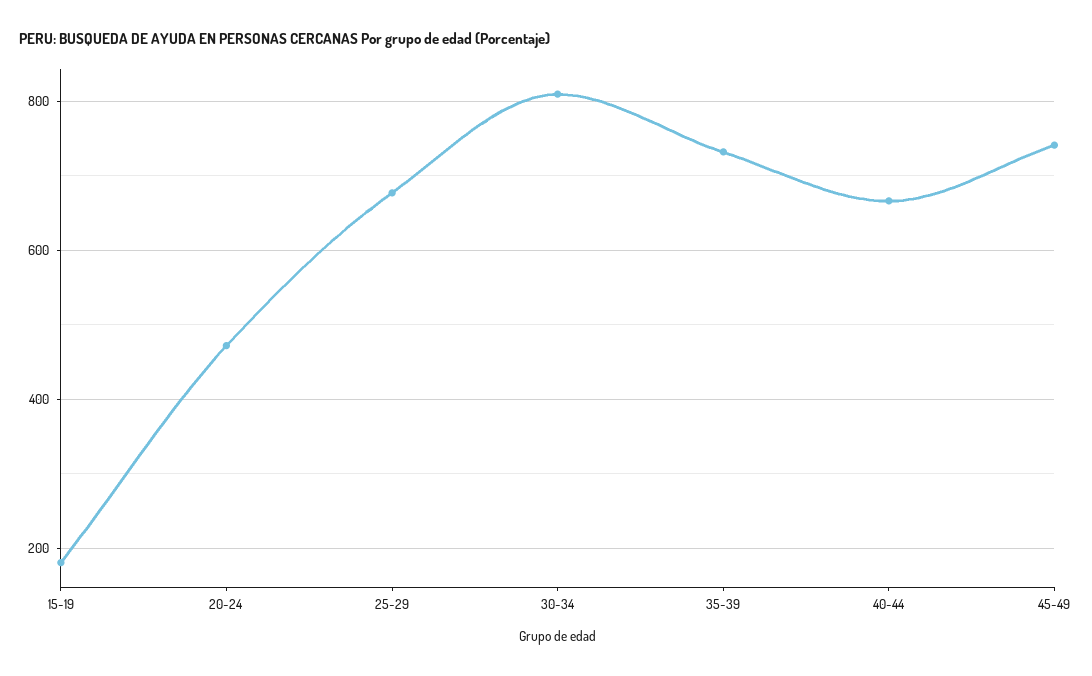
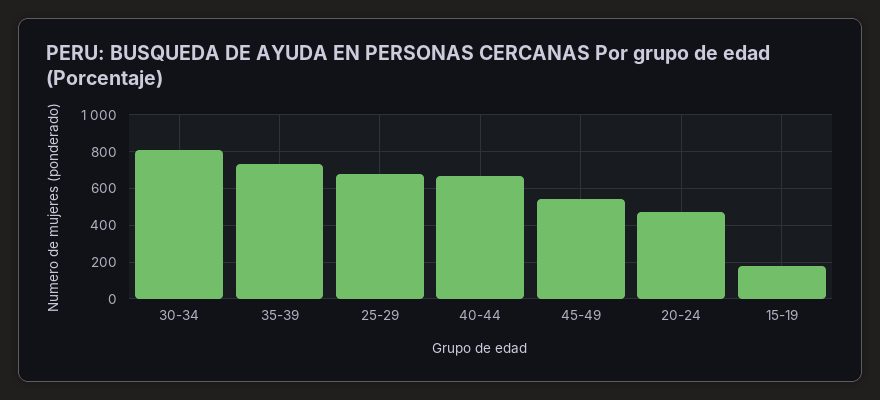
  {
    "15-19": 180,
    "20-24": 480,
    "25-29": 680,
    "30-34": 800,
    "35-39": 740,
    "40-44": 660,
-   "45-49": 740
+   "45-49": 550
  }

